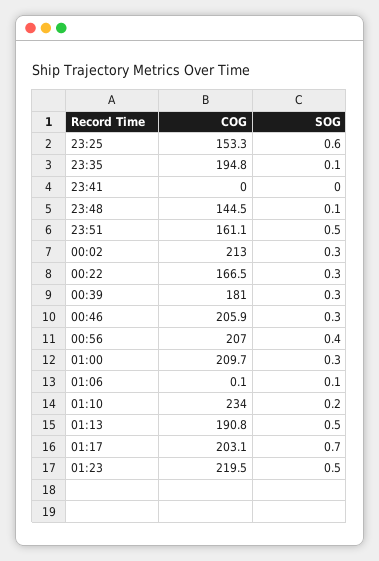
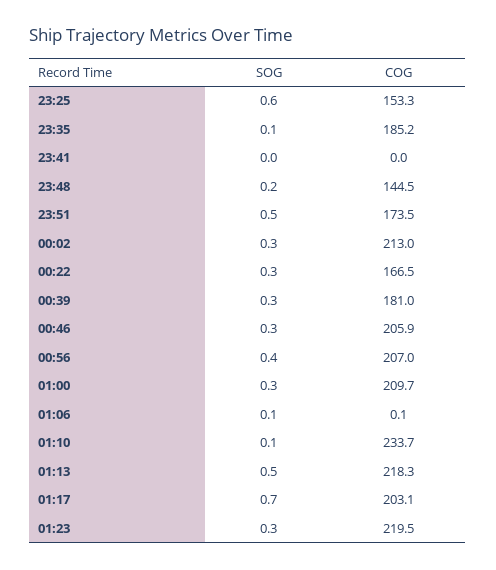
  {
    "COG": {
      "23:25": 153.3,
-     "23:35": 194.8,
+     "23:35": 185.2,
      "23:41": 0,
      "23:48": 144.5,
-     "23:51": 161.1,
+     "23:51": 173.5,
      "00:02": 213,
      "00:22": 166.5,
      "00:39": 181,
      "00:46": 205.9,
      "00:56": 207,
      "01:00": 209.7,
      "01:06": 0.1,
-     "01:10": 234,
+     "01:10": 233.7,
-     "01:13": 190.8,
+     "01:13": 218.3,
      "01:17": 203.1,
      "01:23": 219.5
    },
    "SOG": {
      "23:25": 0.6,
      "23:35": 0.1,
      "23:41": 0,
-     "23:48": 0.1,
+     "23:48": 0.2,
      "23:51": 0.5,
      "00:02": 0.3,
      "00:22": 0.3,
      "00:39": 0.3,
      "00:46": 0.3,
      "00:56": 0.4,
      "01:00": 0.3,
      "01:06": 0.1,
-     "01:10": 0.2,
+     "01:10": 0.1,
      "01:13": 0.5,
      "01:17": 0.7,
-     "01:23": 0.5
+     "01:23": 0.3
    }
  }

